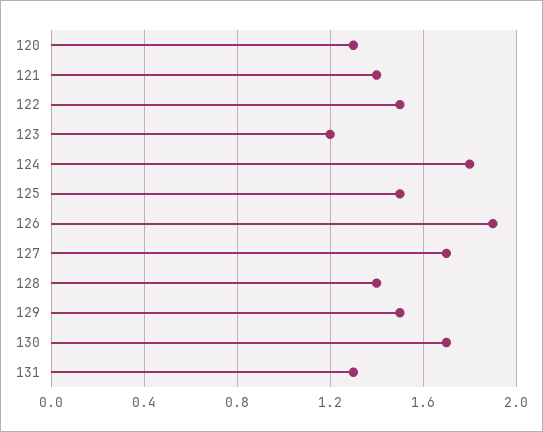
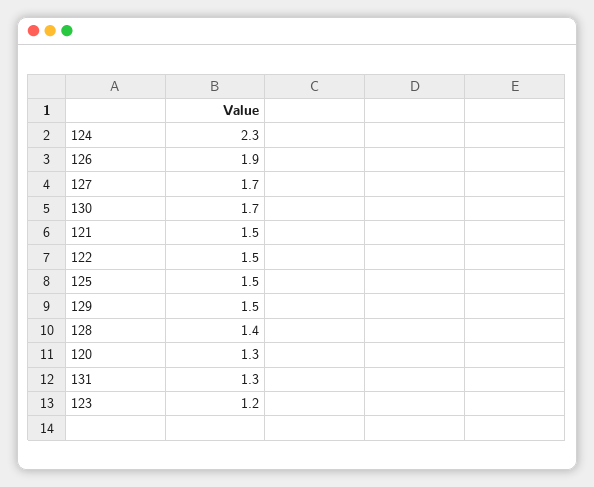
  {
    "120": 1.3,
-   "121": 1.4,
+   "121": 1.5,
    "122": 1.5,
    "123": 1.2,
-   "124": 1.8,
+   "124": 2.3,
    "125": 1.5,
    "126": 1.9,
    "127": 1.7,
    "128": 1.4,
    "129": 1.5,
    "130": 1.7,
    "131": 1.3
  }

